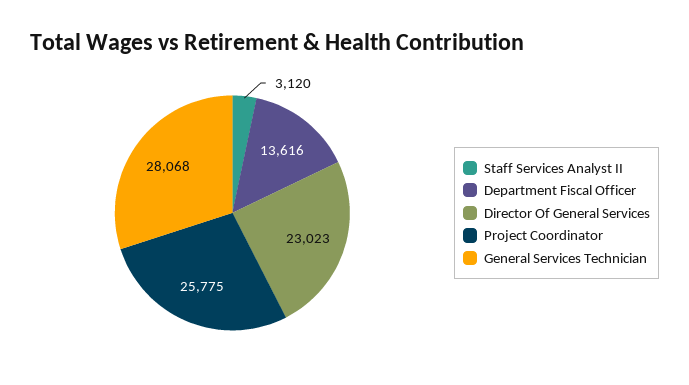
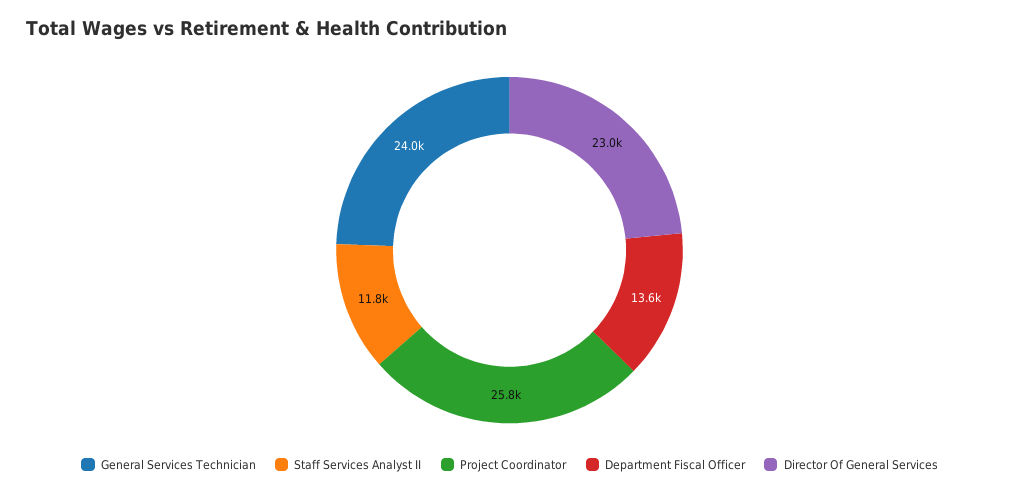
  {
-   "Staff Services Analyst II": 3120,
+   "Staff Services Analyst II": 11800,
    "Department Fiscal Officer": 13616,
    "Director Of General Services": 23023,
    "Project Coordinator": 25775,
-   "General Services Technician": 28068
+   "General Services Technician": 24000
  }

